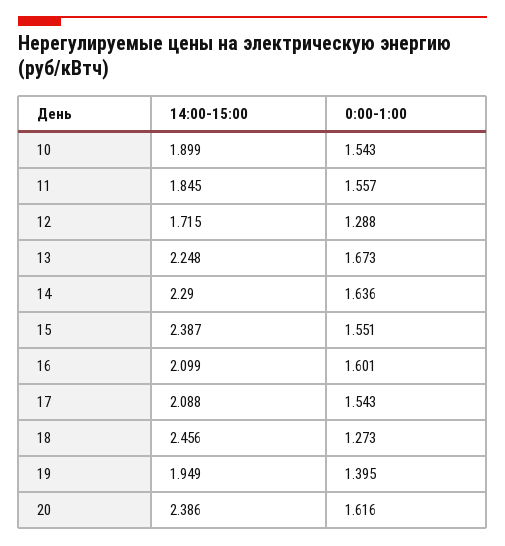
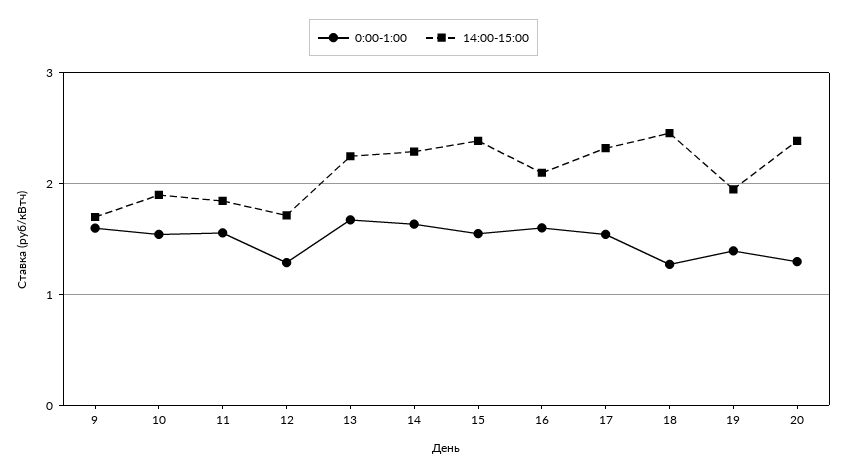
  {
    "14:00-15:00": {
      "10": 1.899,
      "11": 1.845,
      "12": 1.715,
      "13": 2.248,
      "14": 2.29,
      "15": 2.387,
      "16": 2.099,
-     "17": 2.088,
+     "17": 2.3,
      "18": 2.456,
      "19": 1.949,
-     "20": 2.386
+     "20": 2.386,
+     "9": 1.7
    },
    "0:00-1:00": {
      "10": 1.543,
      "11": 1.557,
      "12": 1.288,
      "13": 1.673,
      "14": 1.636,
      "15": 1.551,
      "16": 1.601,
      "17": 1.543,
      "18": 1.273,
      "19": 1.395,
-     "20": 1.616
+     "20": 1.3,
+     "9": 1.6
    }
  }

